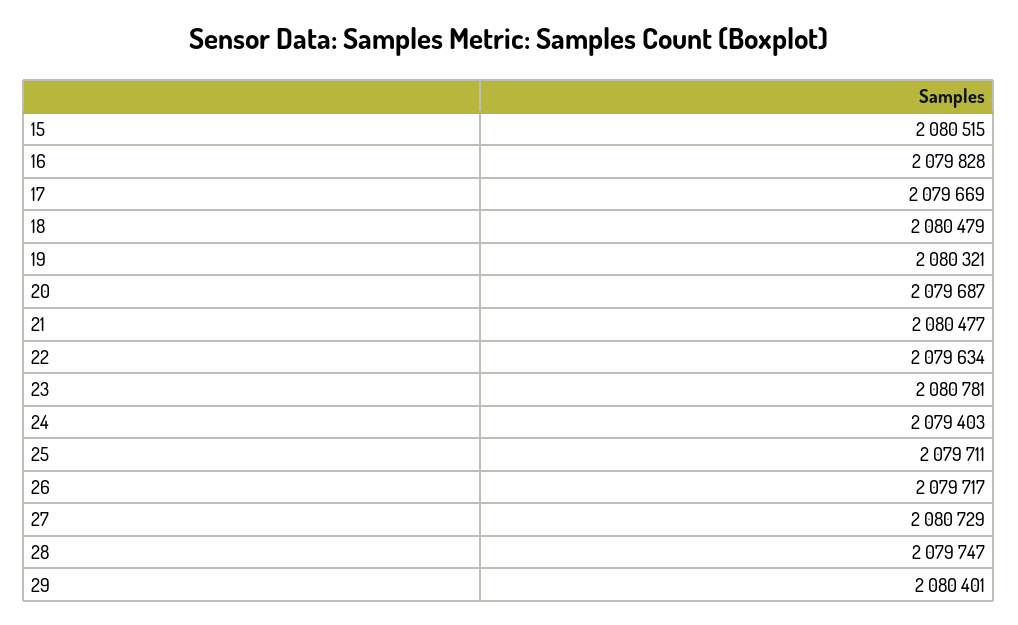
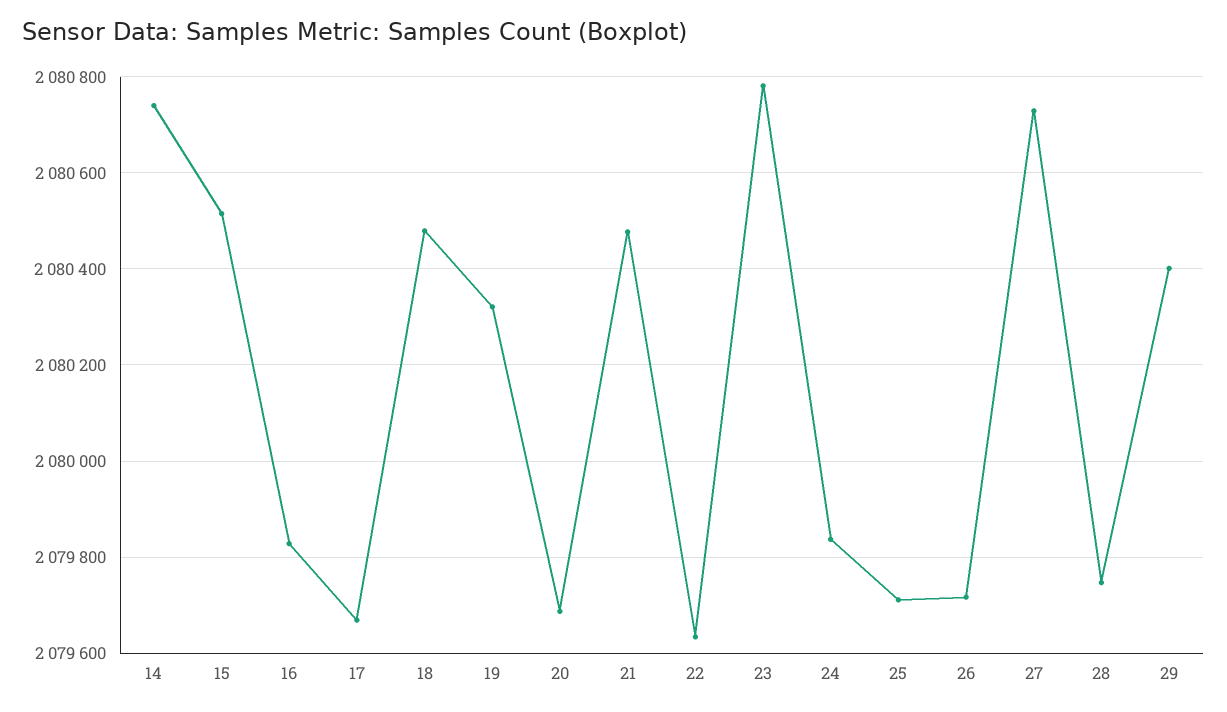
  {
    "15": 2080515,
    "16": 2079828,
    "17": 2079669,
    "18": 2080479,
    "19": 2080321,
    "20": 2079687,
    "21": 2080477,
    "22": 2079634,
    "23": 2080781,
-   "24": 2079403,
+   "24": 2079840,
    "25": 2079711,
    "26": 2079717,
    "27": 2080729,
    "28": 2079747,
-   "29": 2080401
+   "29": 2080401,
+   "14": 2080740
  }

